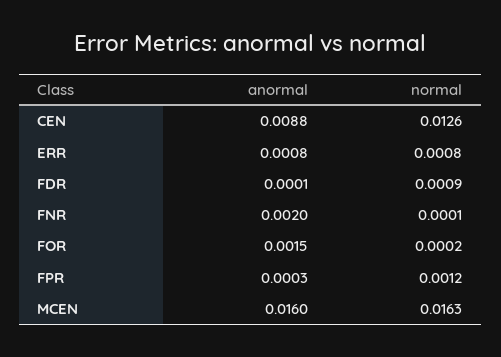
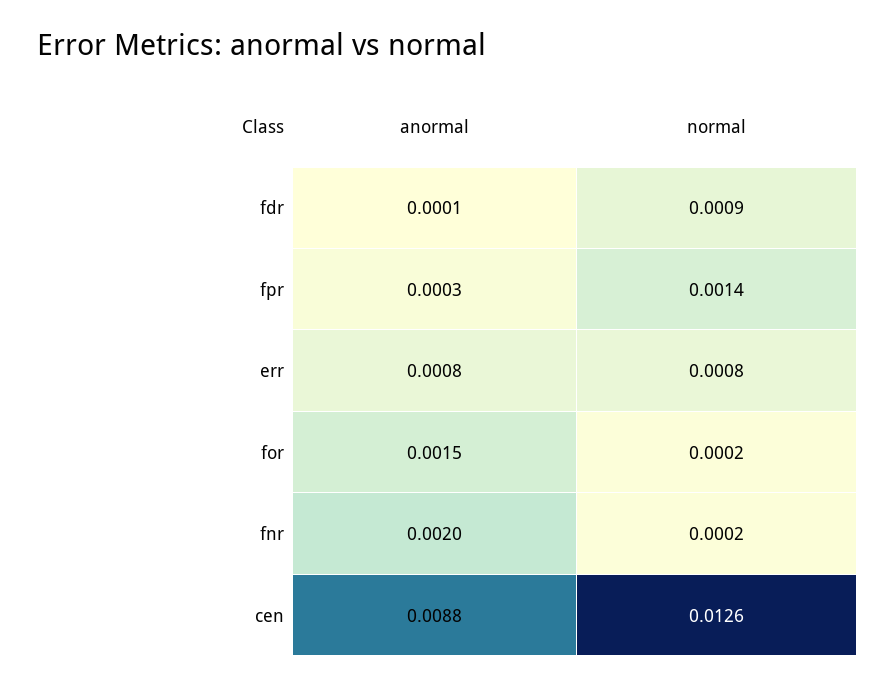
  {
    "anormal": {
      "CEN": 0.0088,
      "ERR": 0.0008,
      "FDR": 0.0001,
      "FNR": 0.002,
      "FOR": 0.0015,
-     "FPR": 0.0003,
+     "FPR": 0.0003
-     "MCEN": 0.016
    },
    "normal": {
      "CEN": 0.0126,
      "ERR": 0.0008,
      "FDR": 0.0009,
-     "FNR": 0.0001,
+     "FNR": 0.0002,
      "FOR": 0.0002,
-     "FPR": 0.0012,
+     "FPR": 0.0014
-     "MCEN": 0.0163
    }
  }

